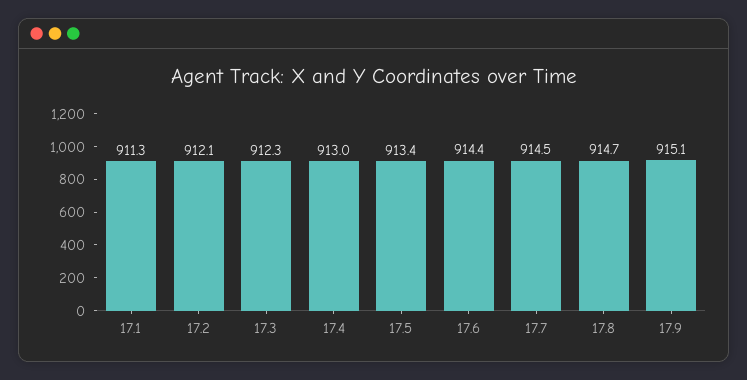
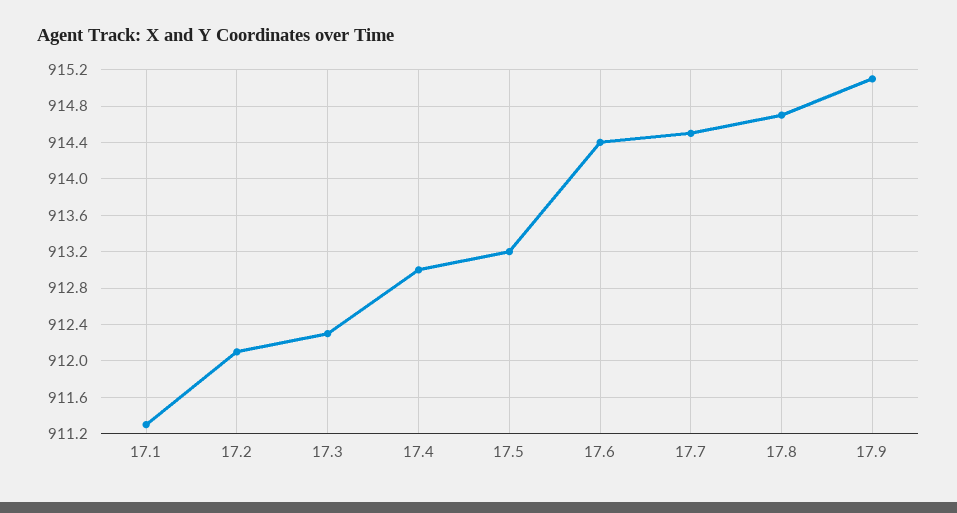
  {
    "17.1": 911.3,
    "17.2": 912.1,
    "17.3": 912.3,
    "17.4": 913,
-   "17.5": 913.4,
+   "17.5": 913.2,
    "17.6": 914.4,
    "17.7": 914.5,
    "17.8": 914.7,
    "17.9": 915.1
  }

